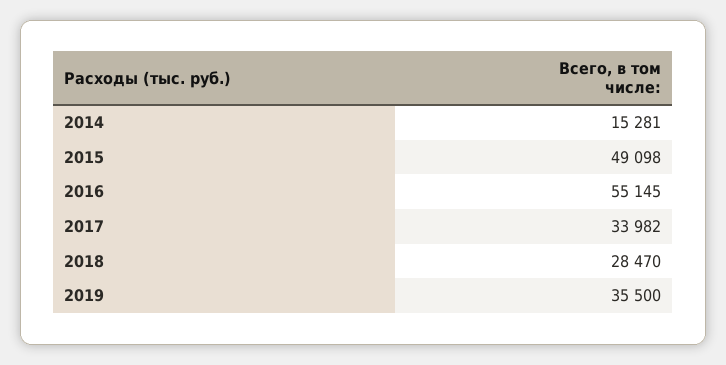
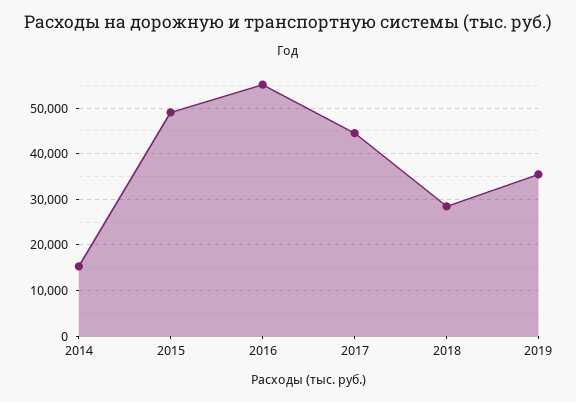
  {
    "2014": 15281,
    "2015": 49098,
    "2016": 55145,
-   "2017": 33982,
+   "2017": 44000,
    "2018": 28470,
    "2019": 35500
  }

